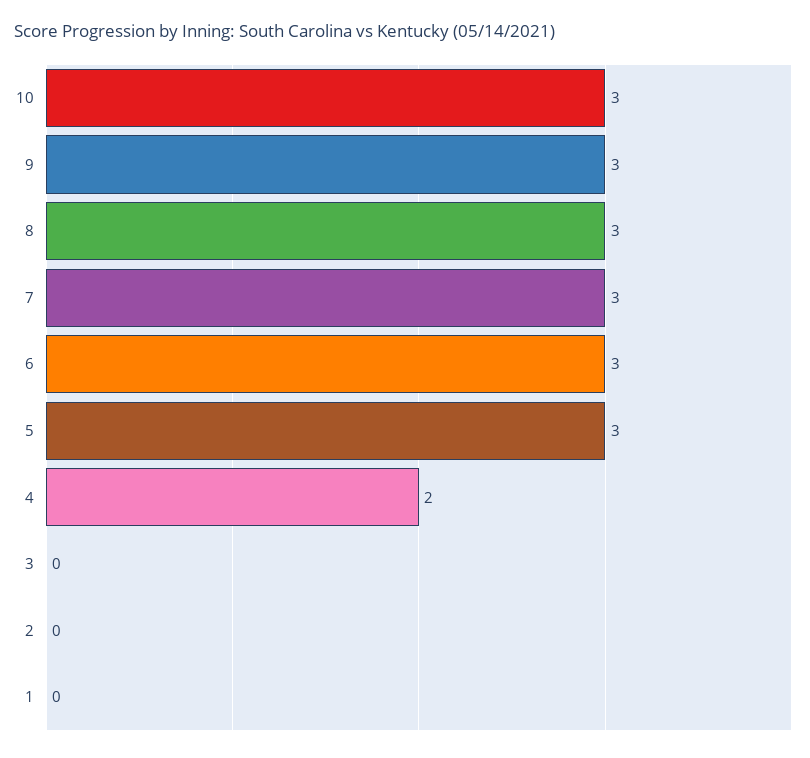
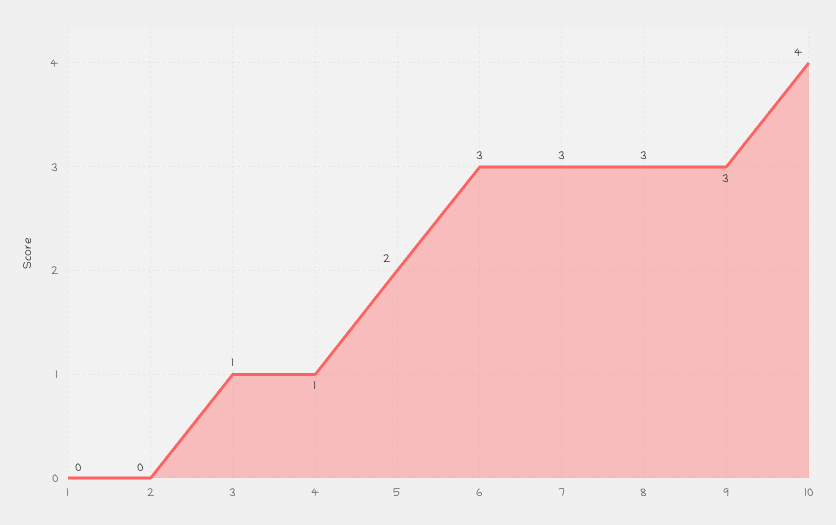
  {
-   "10": 3,
+   "10": 4,
    "9": 3,
    "8": 3,
    "7": 3,
    "6": 3,
-   "5": 3,
+   "5": 2,
-   "4": 2,
+   "4": 1,
-   "3": 0,
+   "3": 1,
    "2": 0,
    "1": 0
  }

